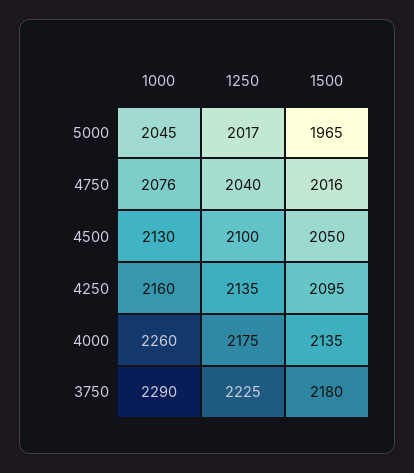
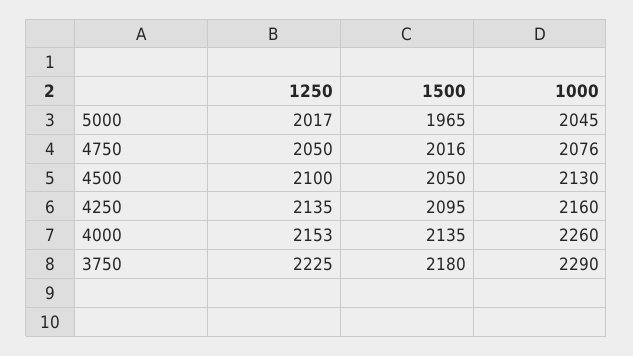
  {
    "1000": {
      "5000": 2045,
      "4750": 2076,
      "4500": 2130,
      "4250": 2160,
      "4000": 2260,
      "3750": 2290
    },
    "1250": {
      "5000": 2017,
-     "4750": 2040,
+     "4750": 2050,
      "4500": 2100,
      "4250": 2135,
-     "4000": 2175,
+     "4000": 2153,
      "3750": 2225
    },
    "1500": {
      "5000": 1965,
      "4750": 2016,
      "4500": 2050,
      "4250": 2095,
      "4000": 2135,
      "3750": 2180
    }
  }

